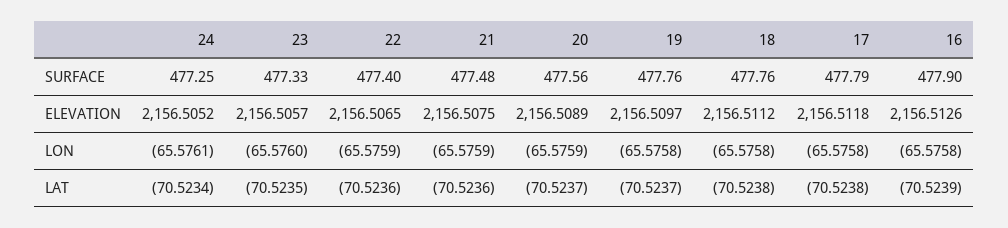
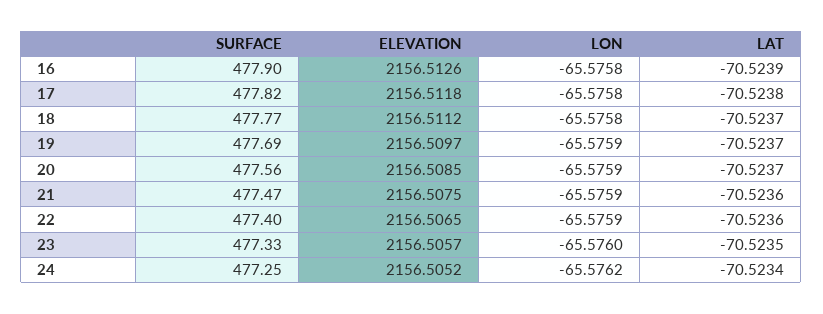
  {
    "24": {
      "SURFACE": 477.25,
      "ELEVATION": 2156.5052,
-     "LON": -65.5761,
+     "LON": -65.5762,
      "LAT": -70.5234
    },
    "23": {
      "SURFACE": 477.33,
      "ELEVATION": 2156.5057,
      "LON": -65.576,
      "LAT": -70.5235
    },
    "22": {
      "SURFACE": 477.4,
      "ELEVATION": 2156.5065,
      "LON": -65.5759,
      "LAT": -70.5236
    },
    "21": {
-     "SURFACE": 477.48,
+     "SURFACE": 477.47,
      "ELEVATION": 2156.5075,
      "LON": -65.5759,
      "LAT": -70.5236
    },
    "20": {
      "SURFACE": 477.56,
-     "ELEVATION": 2156.5089,
+     "ELEVATION": 2156.5085,
      "LON": -65.5759,
      "LAT": -70.5237
    },
    "19": {
-     "SURFACE": 477.76,
+     "SURFACE": 477.69,
      "ELEVATION": 2156.5097,
-     "LON": -65.5758,
+     "LON": -65.5759,
      "LAT": -70.5237
    },
    "18": {
-     "SURFACE": 477.76,
+     "SURFACE": 477.77,
      "ELEVATION": 2156.5112,
      "LON": -65.5758,
-     "LAT": -70.5238
+     "LAT": -70.5237
    },
    "17": {
-     "SURFACE": 477.79,
+     "SURFACE": 477.82,
      "ELEVATION": 2156.5118,
      "LON": -65.5758,
      "LAT": -70.5238
    },
    "16": {
      "SURFACE": 477.9,
      "ELEVATION": 2156.5126,
      "LON": -65.5758,
      "LAT": -70.5239
    }
  }

